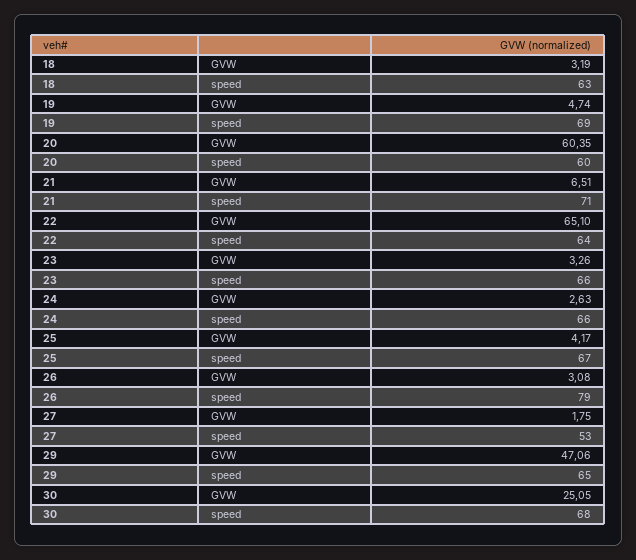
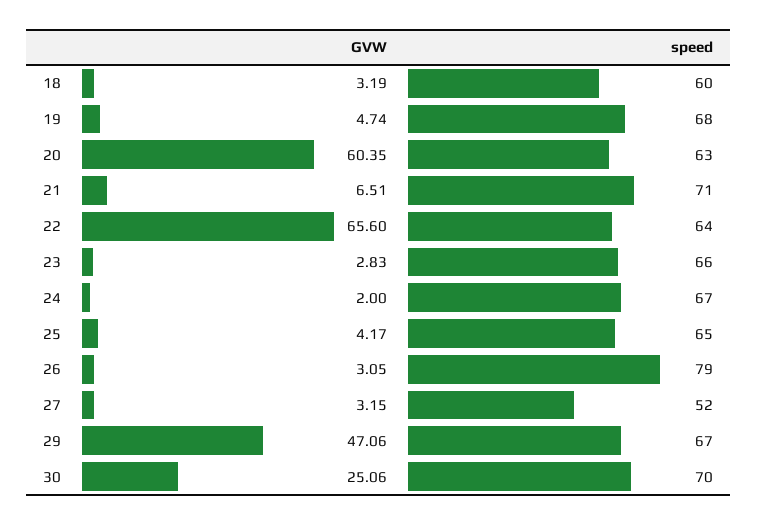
  {
    "18": {
      "GVW": 3.19,
-     "speed": 63
+     "speed": 60
    },
    "19": {
      "GVW": 4.74,
-     "speed": 69
+     "speed": 68
    },
    "20": {
      "GVW": 60.35,
-     "speed": 60
+     "speed": 63
    },
    "21": {
      "GVW": 6.51,
      "speed": 71
    },
    "22": {
-     "GVW": 65.1,
+     "GVW": 65.6,
      "speed": 64
    },
    "23": {
-     "GVW": 3.26,
+     "GVW": 2.83,
      "speed": 66
    },
    "24": {
-     "GVW": 2.63,
+     "GVW": 2,
-     "speed": 66
+     "speed": 67
    },
    "25": {
      "GVW": 4.17,
-     "speed": 67
+     "speed": 65
    },
    "26": {
-     "GVW": 3.08,
+     "GVW": 3.05,
      "speed": 79
    },
    "27": {
-     "GVW": 1.75,
+     "GVW": 3.15,
-     "speed": 53
+     "speed": 52
    },
    "29": {
      "GVW": 47.06,
-     "speed": 65
+     "speed": 67
    },
    "30": {
-     "GVW": 25.05,
+     "GVW": 25.06,
-     "speed": 68
+     "speed": 70
    }
  }

